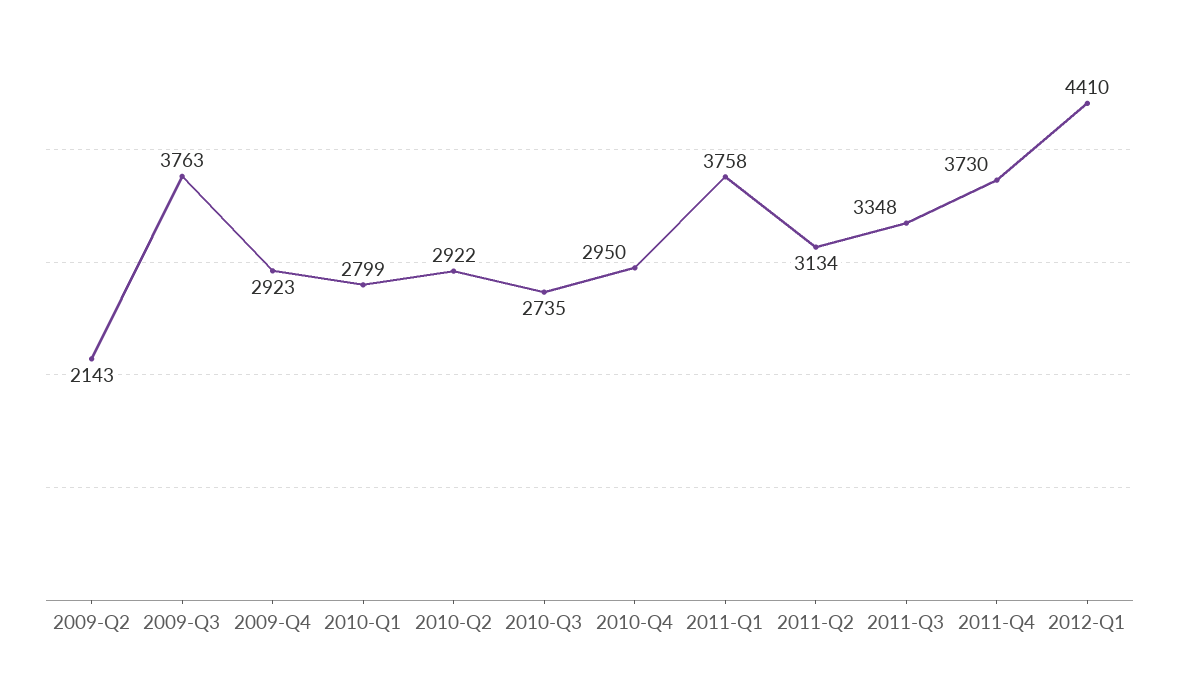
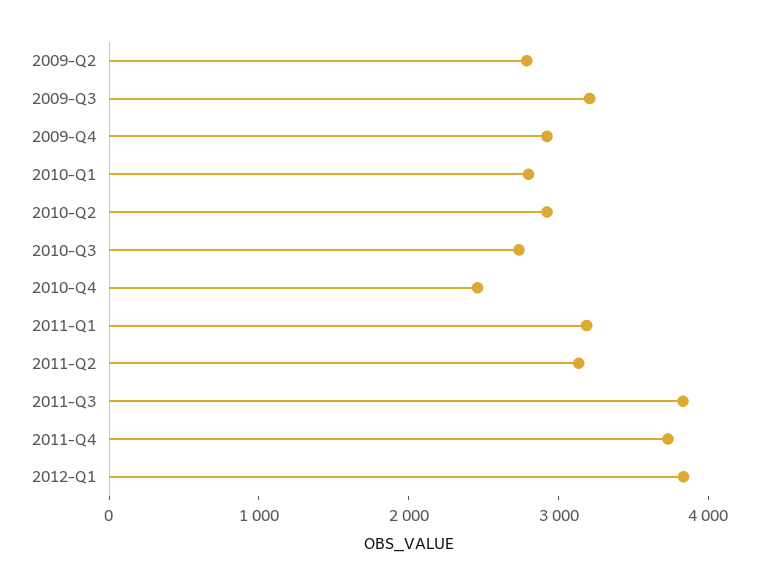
  {
-   "2009-Q2": 2143,
+   "2009-Q2": 2800,
-   "2009-Q3": 3763,
+   "2009-Q3": 3200,
    "2009-Q4": 2923,
    "2010-Q1": 2799,
    "2010-Q2": 2922,
    "2010-Q3": 2735,
-   "2010-Q4": 2950,
+   "2010-Q4": 2400,
-   "2011-Q1": 3758,
+   "2011-Q1": 3200,
    "2011-Q2": 3134,
-   "2011-Q3": 3348,
+   "2011-Q3": 3800,
    "2011-Q4": 3730,
-   "2012-Q1": 4410
+   "2012-Q1": 3800
  }

